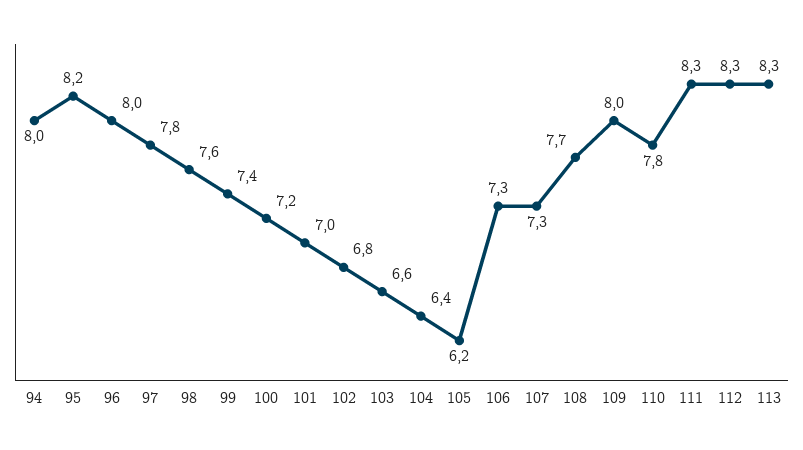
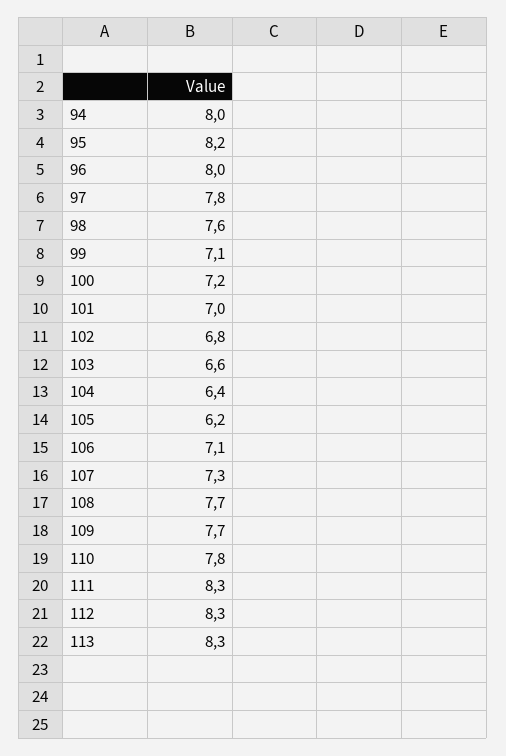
  {
    "94": 8,
    "95": 8.2,
    "96": 8,
    "97": 7.8,
    "98": 7.6,
-   "99": 7.4,
+   "99": 7.1,
    "100": 7.2,
    "101": 7,
    "102": 6.8,
    "103": 6.6,
    "104": 6.4,
    "105": 6.2,
-   "106": 7.3,
+   "106": 7.1,
    "107": 7.3,
    "108": 7.7,
-   "109": 8,
+   "109": 7.7,
    "110": 7.8,
    "111": 8.3,
    "112": 8.3,
    "113": 8.3
  }

